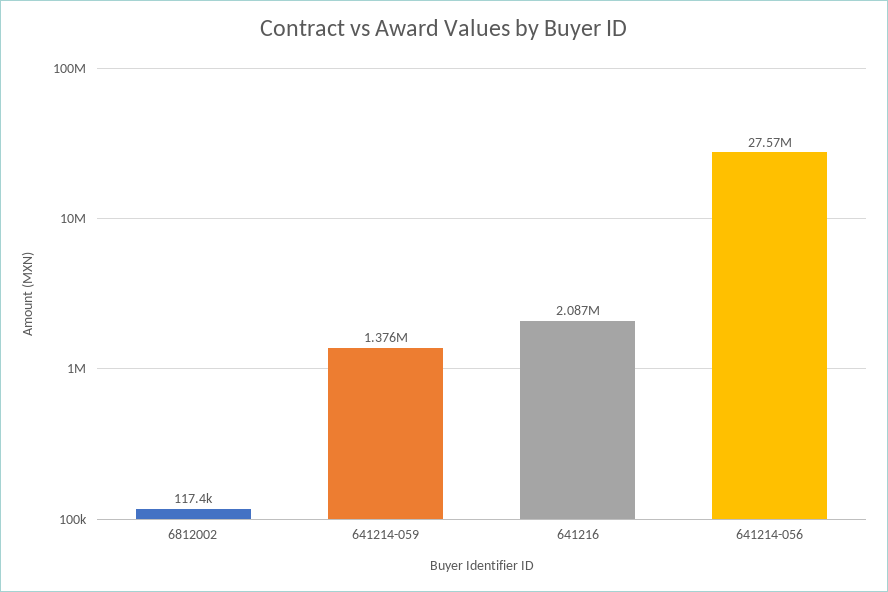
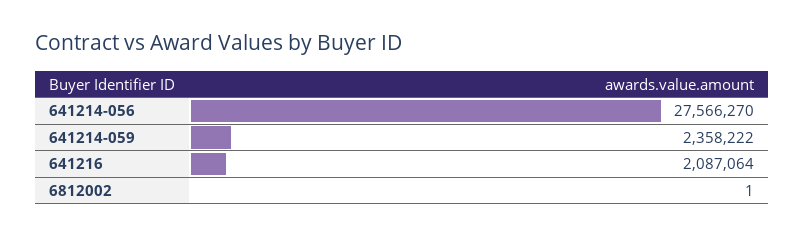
  {
-   "6812002": 117400,
+   "6812002": 1,
-   "641214-059": 1376000,
+   "641214-059": 2358222,
    "641216": 2087064,
    "641214-056": 27566270
  }

